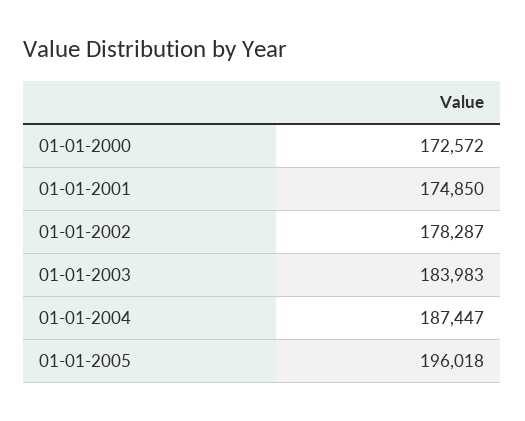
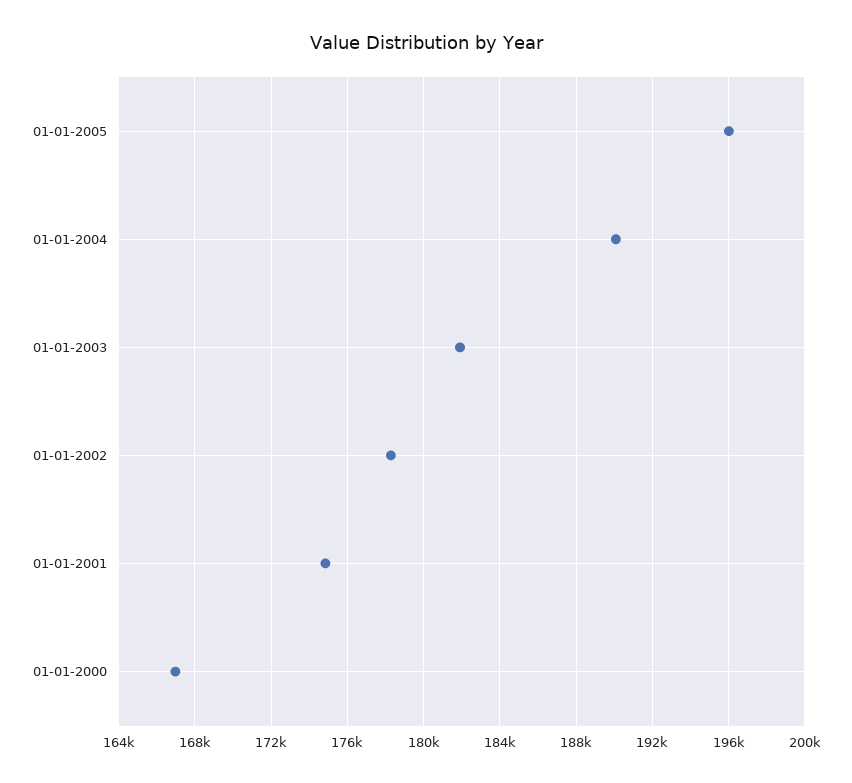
  {
-   "01-01-2000": 172572,
+   "01-01-2000": 167000,
    "01-01-2001": 174850,
    "01-01-2002": 178287,
-   "01-01-2003": 183983,
+   "01-01-2003": 182000,
-   "01-01-2004": 187447,
+   "01-01-2004": 190000,
    "01-01-2005": 196018
  }

